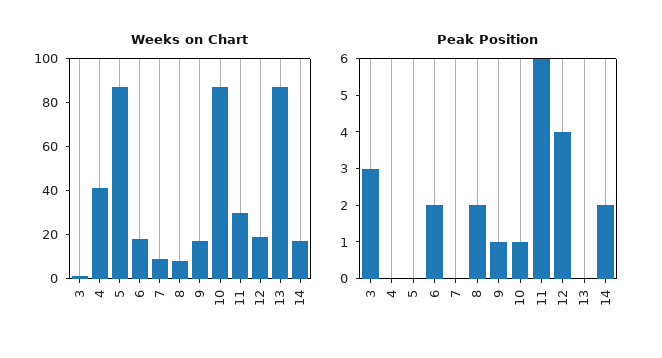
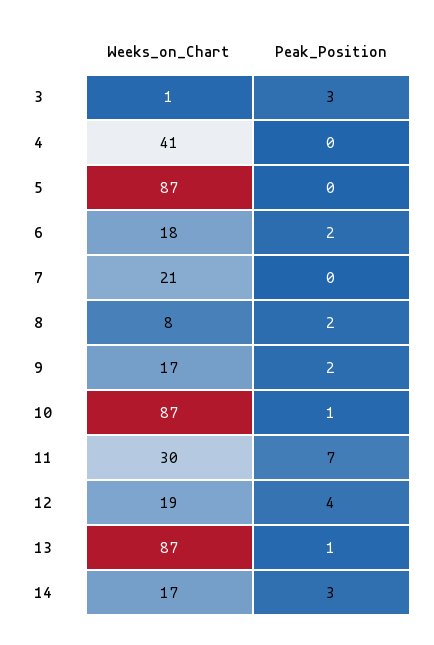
  {
    "Weeks on Chart": {
      "3": 1,
      "4": 41,
      "5": 87,
      "6": 18,
-     "7": 10,
+     "7": 21,
      "8": 8,
      "9": 17,
      "10": 87,
      "11": 30,
      "12": 19,
      "13": 87,
      "14": 17
    },
    "Peak Position": {
      "3": 3,
      "4": 0,
      "5": 0,
      "6": 2,
      "7": 0,
      "8": 2,
-     "9": 1,
+     "9": 2,
      "10": 1,
-     "11": 6,
+     "11": 7,
      "12": 4,
-     "13": 0,
+     "13": 1,
-     "14": 2
+     "14": 3
    }
  }

